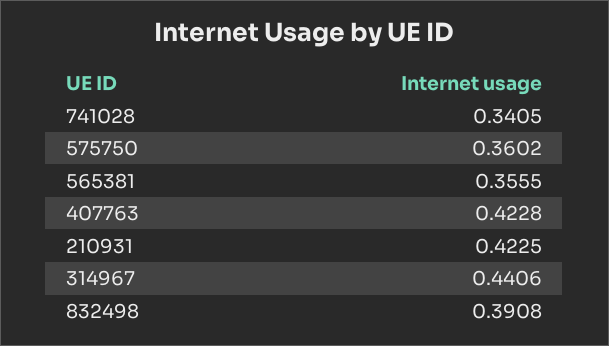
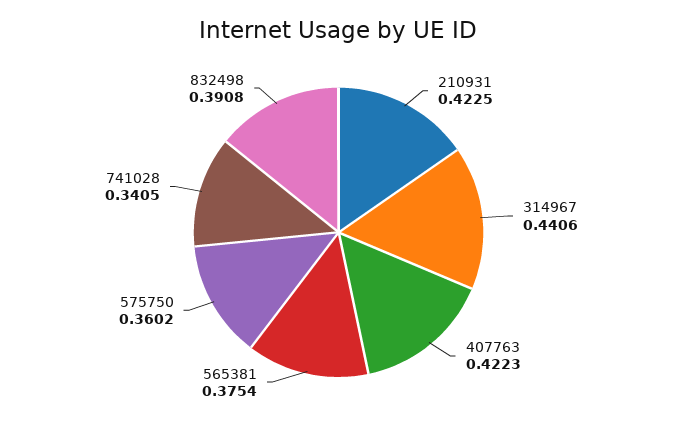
  {
    "741028": 0.3405,
    "575750": 0.3602,
-   "565381": 0.3555,
+   "565381": 0.3754,
-   "407763": 0.4228,
+   "407763": 0.4223,
    "210931": 0.4225,
    "314967": 0.4406,
    "832498": 0.3908
  }

